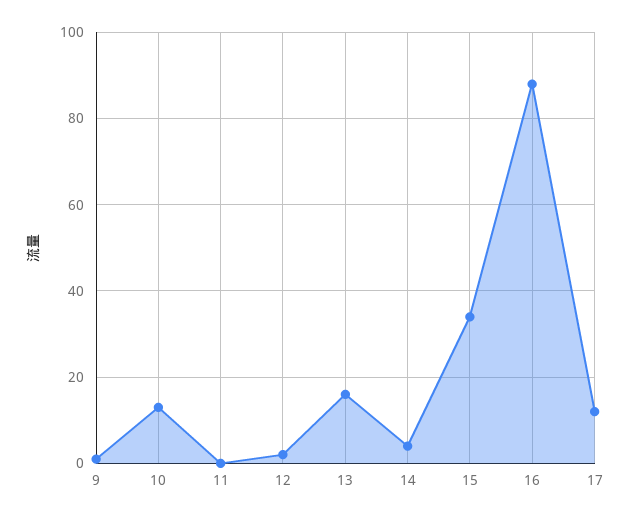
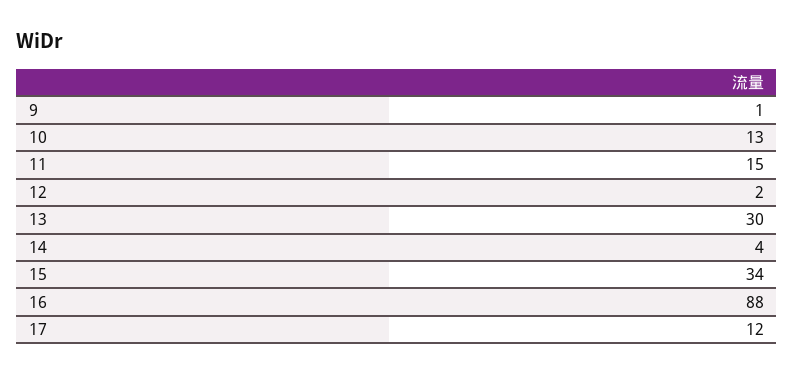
  {
    "9": 1,
    "10": 13,
-   "11": 0,
+   "11": 15,
    "12": 2,
-   "13": 15,
+   "13": 30,
    "14": 4,
    "15": 34,
    "16": 88,
    "17": 12
  }

